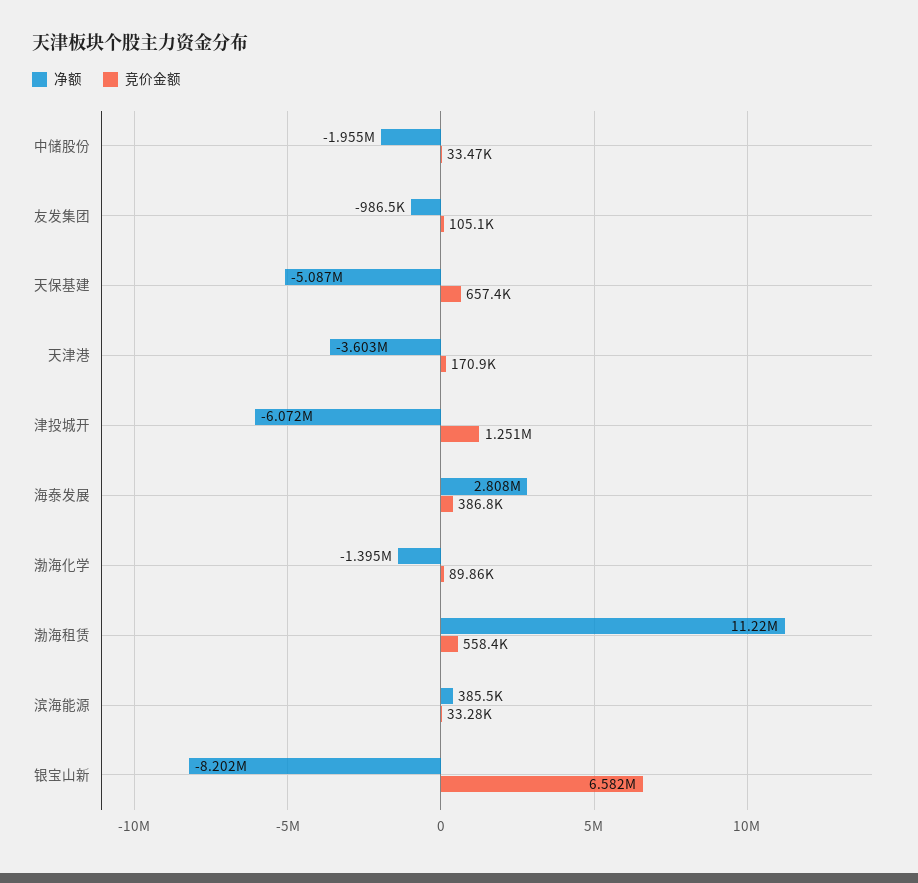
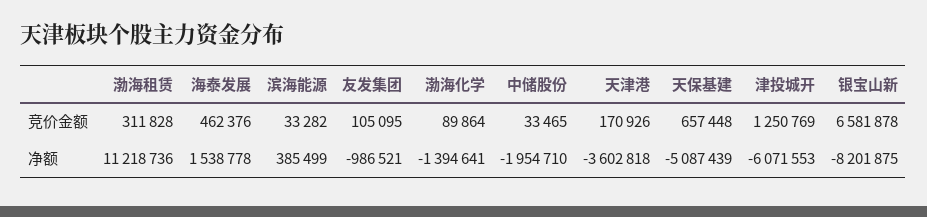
  {
    "净额": {
      "中储股份": -1954710,
      "友发集团": -986521,
      "天保基建": -5087439,
      "天津港": -3602818,
      "津投城开": -6071553,
-     "海泰发展": 2808000,
+     "海泰发展": 1538778,
      "渤海化学": -1394641,
      "渤海租赁": 11218736,
      "滨海能源": 385499,
      "银宝山新": -8201875
    },
    "竞价金额": {
      "中储股份": 33465,
      "友发集团": 105095,
      "天保基建": 657448,
      "天津港": 170926,
      "津投城开": 1250769,
-     "海泰发展": 386800,
+     "海泰发展": 462376,
      "渤海化学": 89864,
-     "渤海租赁": 558400,
+     "渤海租赁": 311828,
      "滨海能源": 33282,
      "银宝山新": 6581878
    }
  }

